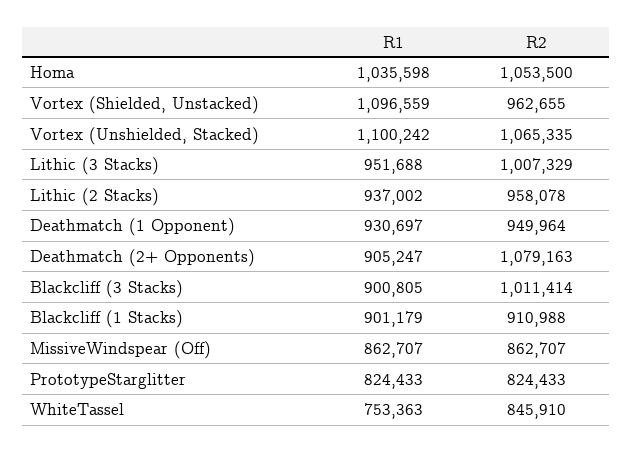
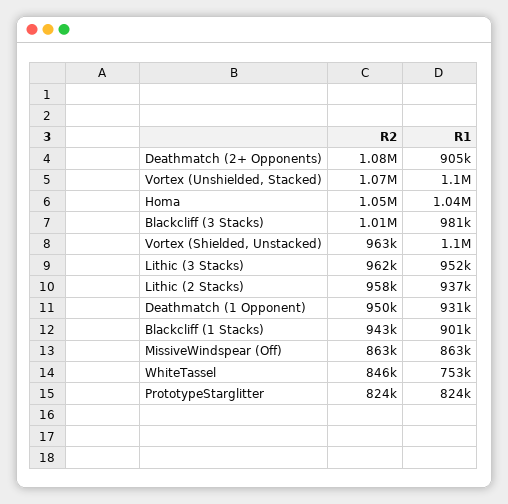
  {
    "R1": {
      "Homa": 1035598,
      "Vortex (Shielded, Unstacked)": 1096559,
      "Vortex (Unshielded, Stacked)": 1100242,
      "Lithic (3 Stacks)": 951688,
      "Lithic (2 Stacks)": 937002,
      "Deathmatch (1 Opponent)": 930697,
      "Deathmatch (2+ Opponents)": 905247,
-     "Blackcliff (3 Stacks)": 900805,
+     "Blackcliff (3 Stacks)": 981000,
      "Blackcliff (1 Stacks)": 901179,
      "MissiveWindspear (Off)": 862707,
      "PrototypeStarglitter": 824433,
      "WhiteTassel": 753363
    },
    "R2": {
      "Homa": 1053500,
      "Vortex (Shielded, Unstacked)": 962655,
      "Vortex (Unshielded, Stacked)": 1065335,
-     "Lithic (3 Stacks)": 1007329,
+     "Lithic (3 Stacks)": 962000,
      "Lithic (2 Stacks)": 958078,
      "Deathmatch (1 Opponent)": 949964,
      "Deathmatch (2+ Opponents)": 1079163,
      "Blackcliff (3 Stacks)": 1011414,
-     "Blackcliff (1 Stacks)": 910988,
+     "Blackcliff (1 Stacks)": 943000,
      "MissiveWindspear (Off)": 862707,
      "PrototypeStarglitter": 824433,
      "WhiteTassel": 845910
    }
  }

